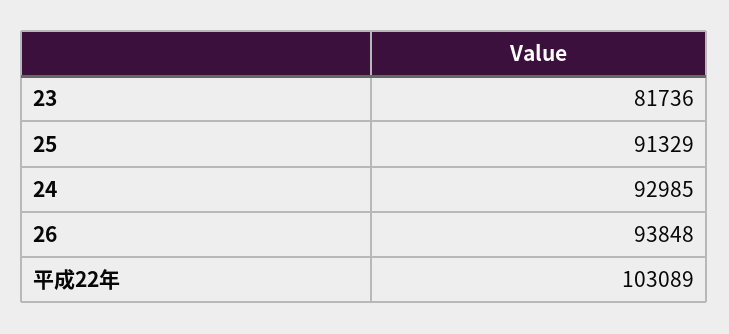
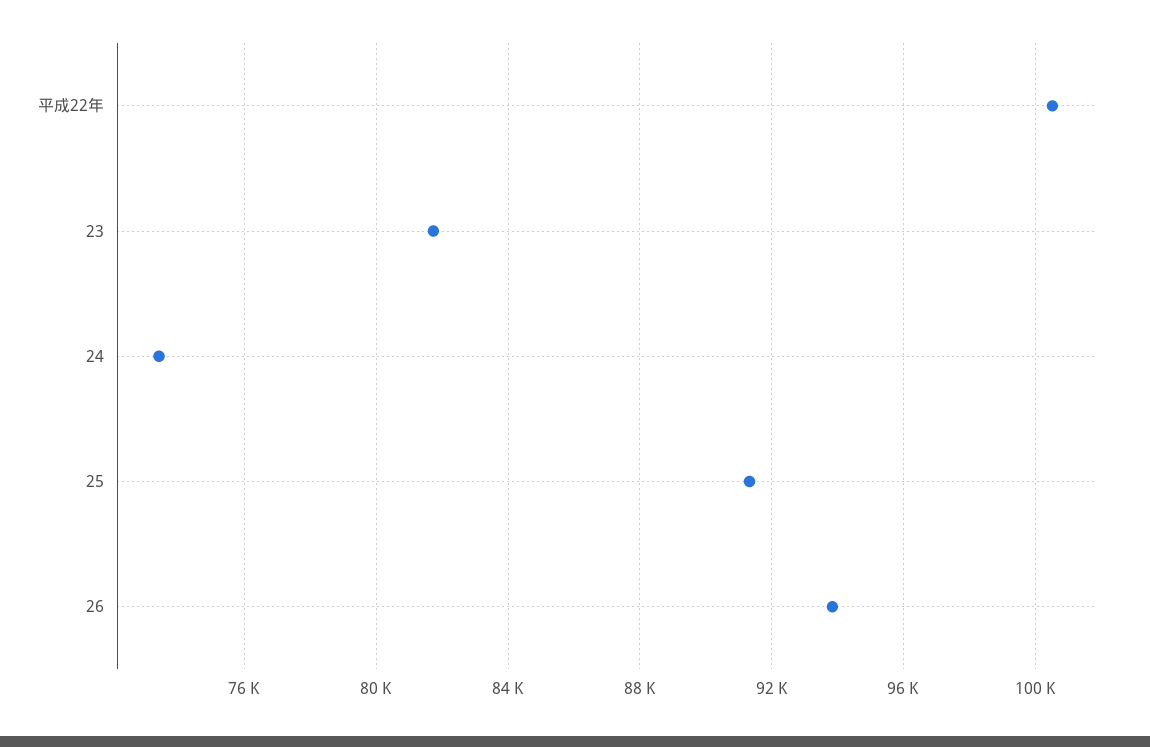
  {
    "23": 81736,
    "25": 91329,
-   "24": 92985,
+   "24": 73500,
    "26": 93848,
-   "平成22年": 103089
+   "平成22年": 100500
  }

